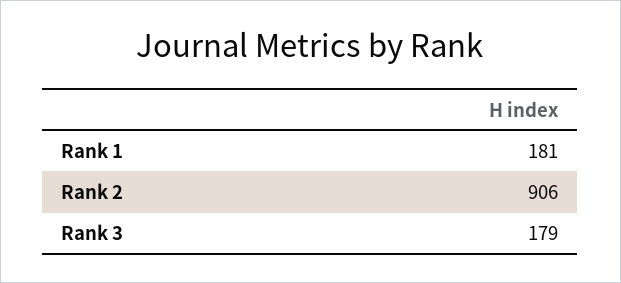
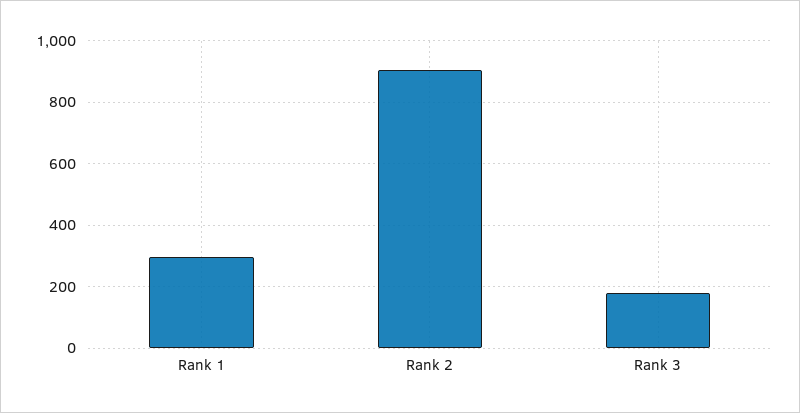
  {
-   "Rank 1": 181,
+   "Rank 1": 300,
    "Rank 2": 906,
    "Rank 3": 179
  }

